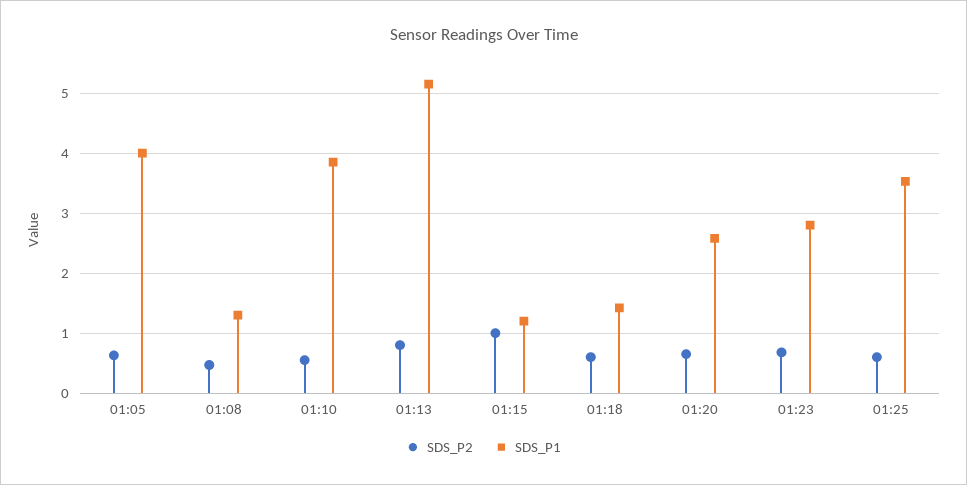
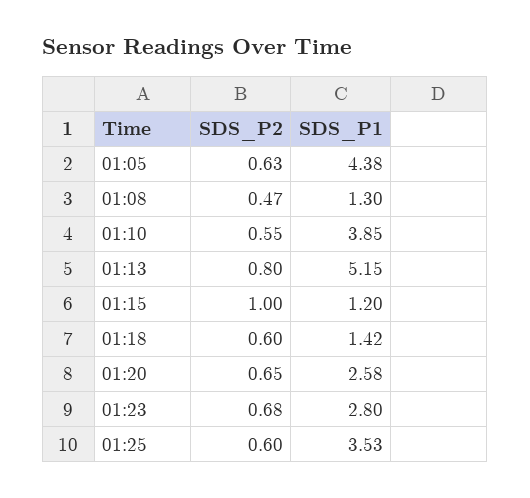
  {
    "SDS_P2": {
      "01:05": 0.63,
      "01:08": 0.47,
      "01:10": 0.55,
      "01:13": 0.8,
      "01:15": 1,
      "01:18": 0.6,
      "01:20": 0.65,
      "01:23": 0.68,
      "01:25": 0.6
    },
    "SDS_P1": {
-     "01:05": 4,
+     "01:05": 4.38,
      "01:08": 1.3,
      "01:10": 3.85,
      "01:13": 5.15,
      "01:15": 1.2,
      "01:18": 1.42,
      "01:20": 2.58,
      "01:23": 2.8,
      "01:25": 3.53
    }
  }

